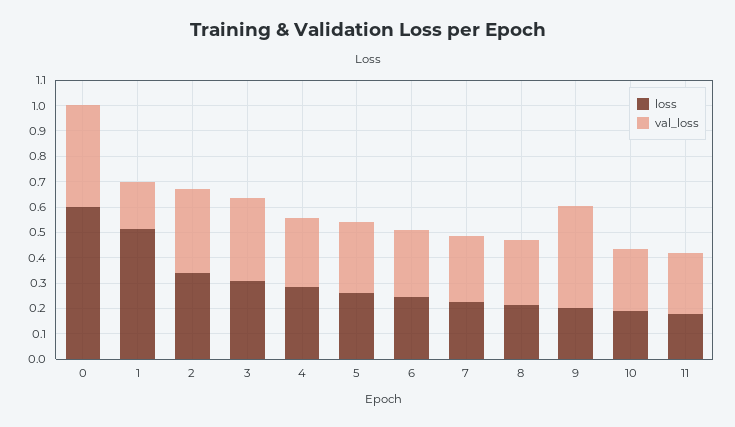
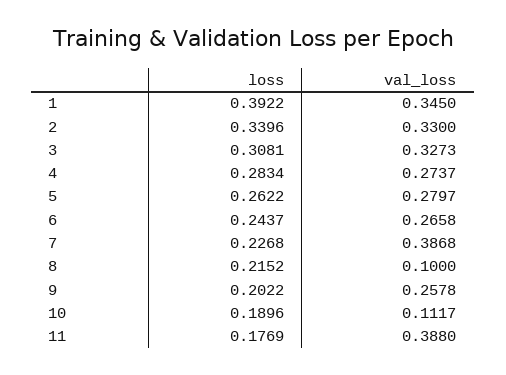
  {
    "loss": {
-     "0": 0.6,
-     "1": 0.5,
+     "1": 0.3922,
      "2": 0.3396,
      "3": 0.3081,
      "4": 0.2834,
      "5": 0.2622,
      "6": 0.2437,
      "7": 0.2268,
      "8": 0.2152,
      "9": 0.2022,
      "10": 0.1896,
      "11": 0.1769
    },
    "val_loss": {
-     "0": 0.4,
-     "1": 0.2,
+     "1": 0.345,
      "2": 0.33,
      "3": 0.3273,
      "4": 0.2737,
      "5": 0.2797,
      "6": 0.2658,
-     "7": 0.25,
+     "7": 0.3868,
-     "8": 0.25,
+     "8": 0.1,
-     "9": 0.4,
+     "9": 0.2578,
-     "10": 0.25,
+     "10": 0.1117,
-     "11": 0.25
+     "11": 0.388
    }
  }

